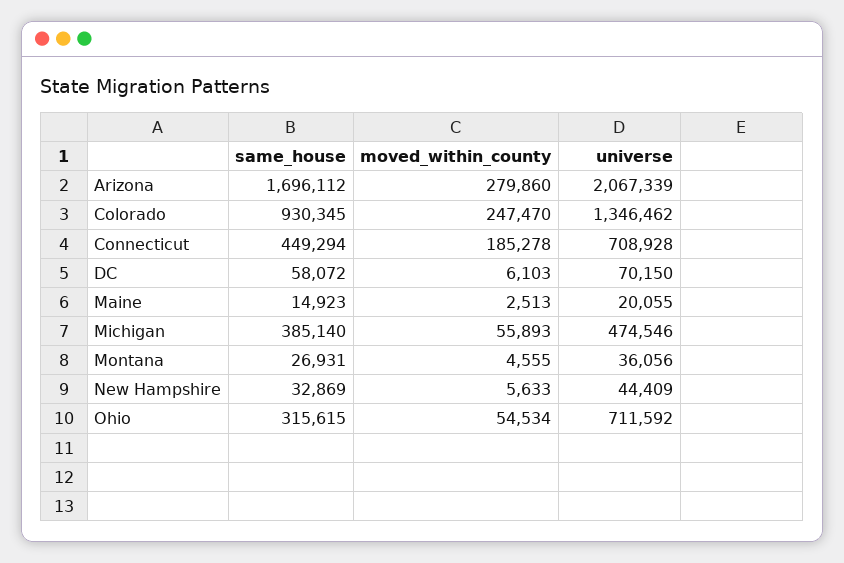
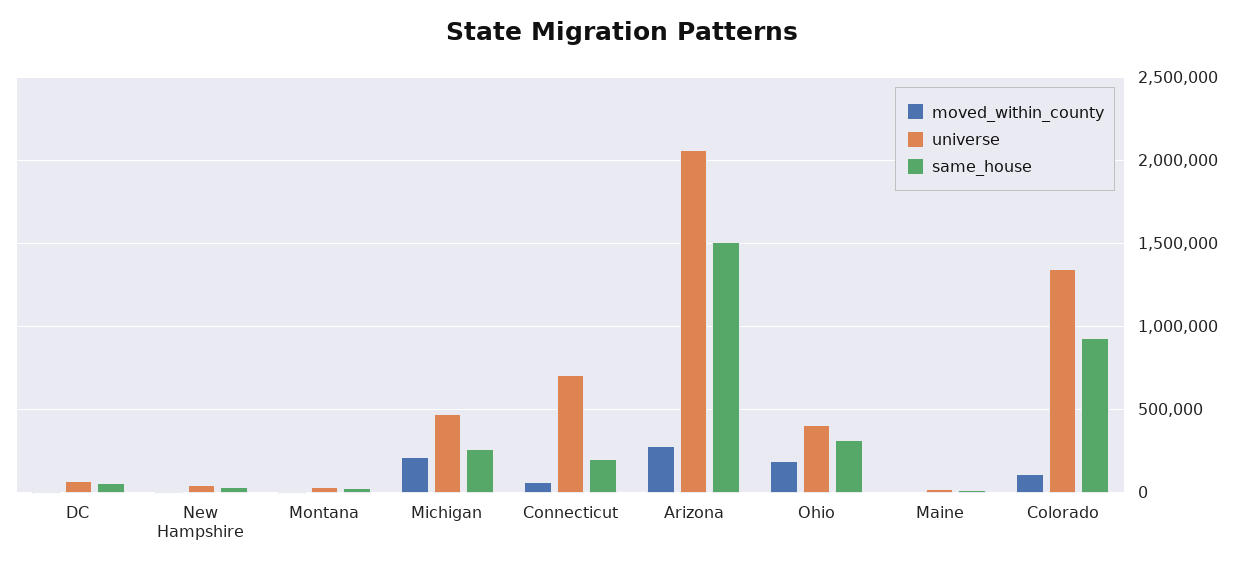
  {
    "same_house": {
-     "Arizona": 1696112,
+     "Arizona": 1500000,
      "Colorado": 930345,
-     "Connecticut": 449294,
+     "Connecticut": 200000,
      "DC": 58072,
      "Maine": 14923,
-     "Michigan": 385140,
+     "Michigan": 250000,
      "Montana": 26931,
      "New Hampshire": 32869,
      "Ohio": 315615
    },
    "moved_within_county": {
      "Arizona": 279860,
-     "Colorado": 247470,
+     "Colorado": 100000,
-     "Connecticut": 185278,
+     "Connecticut": 50000,
      "DC": 6103,
      "Maine": 2513,
-     "Michigan": 55893,
+     "Michigan": 200000,
      "Montana": 4555,
      "New Hampshire": 5633,
-     "Ohio": 54534
+     "Ohio": 200000
    },
    "universe": {
      "Arizona": 2067339,
      "Colorado": 1346462,
      "Connecticut": 708928,
      "DC": 70150,
      "Maine": 20055,
      "Michigan": 474546,
      "Montana": 36056,
      "New Hampshire": 44409,
-     "Ohio": 711592
+     "Ohio": 400000
    }
  }

